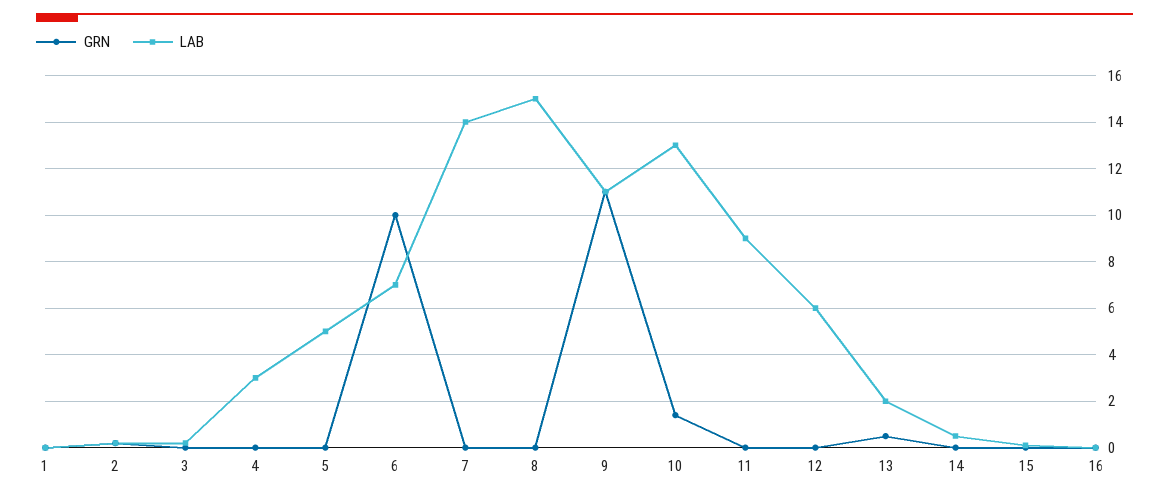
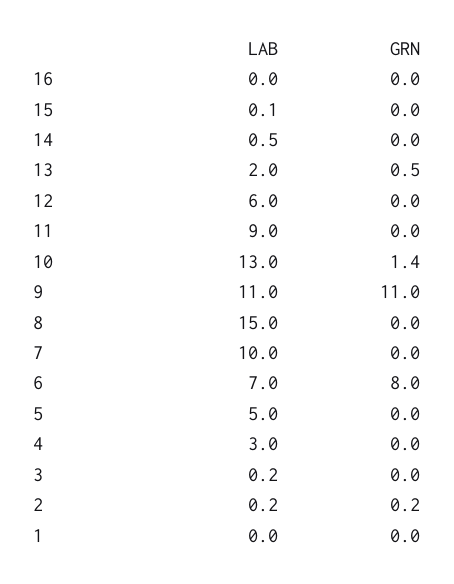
  {
    "GRN": {
      "1": 0,
      "2": 0.2,
      "3": 0,
      "4": 0,
      "5": 0,
-     "6": 10,
+     "6": 8,
      "7": 0,
      "8": 0,
      "9": 11,
      "10": 1.4,
      "11": 0,
      "12": 0,
      "13": 0.5,
      "14": 0,
      "15": 0,
      "16": 0
    },
    "LAB": {
      "1": 0,
      "2": 0.2,
      "3": 0.2,
      "4": 3,
      "5": 5,
      "6": 7,
-     "7": 14,
+     "7": 10,
      "8": 15,
      "9": 11,
      "10": 13,
      "11": 9,
      "12": 6,
      "13": 2,
      "14": 0.5,
      "15": 0.1,
      "16": 0
    }
  }

